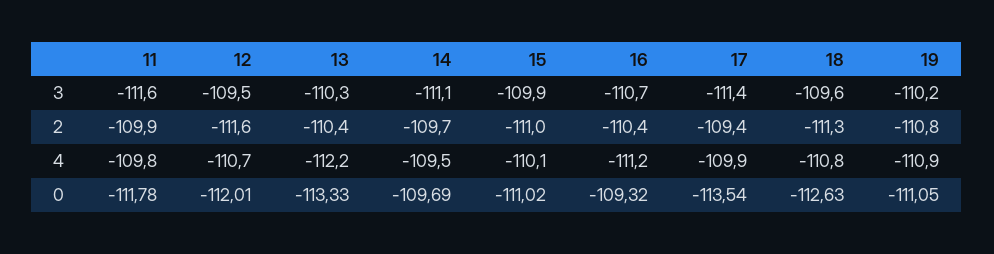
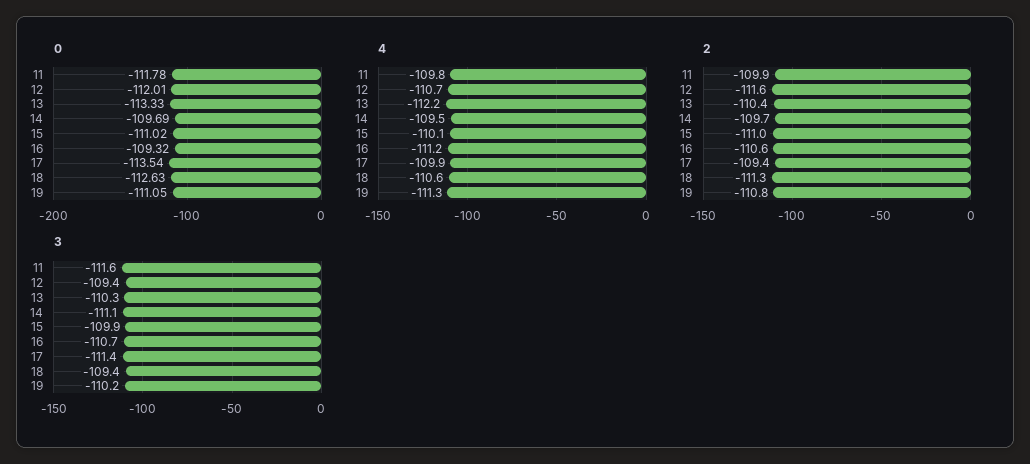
  {
    "3": {
      "11": -111.6,
-     "12": -109.5,
+     "12": -109.4,
      "13": -110.3,
      "14": -111.1,
      "15": -109.9,
      "16": -110.7,
      "17": -111.4,
-     "18": -109.6,
+     "18": -109.4,
      "19": -110.2
    },
    "2": {
      "11": -109.9,
      "12": -111.6,
      "13": -110.4,
      "14": -109.7,
      "15": -111,
-     "16": -110.4,
+     "16": -110.6,
      "17": -109.4,
      "18": -111.3,
      "19": -110.8
    },
    "4": {
      "11": -109.8,
      "12": -110.7,
      "13": -112.2,
      "14": -109.5,
      "15": -110.1,
      "16": -111.2,
      "17": -109.9,
-     "18": -110.8,
+     "18": -110.6,
-     "19": -110.9
+     "19": -111.3
    },
    "0": {
      "11": -111.78,
      "12": -112.01,
      "13": -113.33,
      "14": -109.69,
      "15": -111.02,
      "16": -109.32,
      "17": -113.54,
      "18": -112.63,
      "19": -111.05
    }
  }

